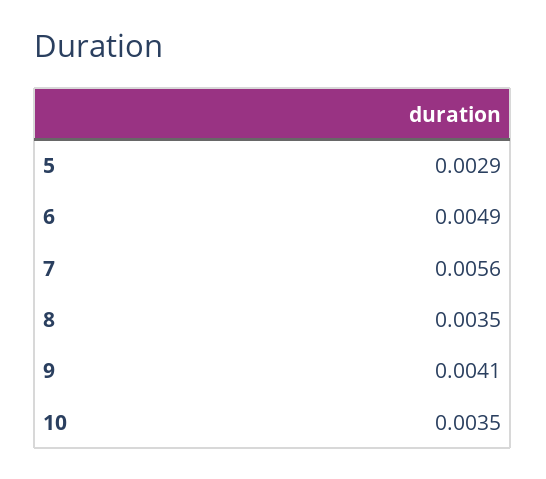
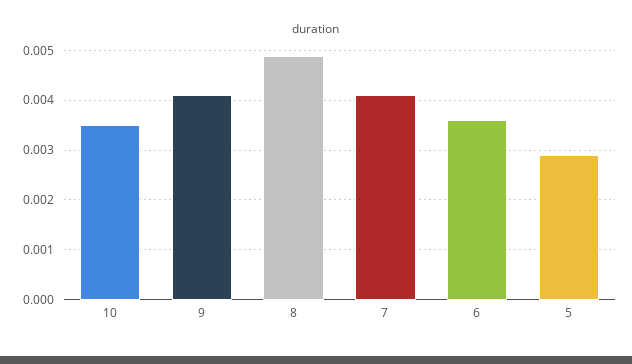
  {
    "5": 0.0029,
-   "6": 0.0049,
+   "6": 0.0035,
-   "7": 0.0056,
+   "7": 0.004,
-   "8": 0.0035,
+   "8": 0.005,
    "9": 0.0041,
    "10": 0.0035
  }

